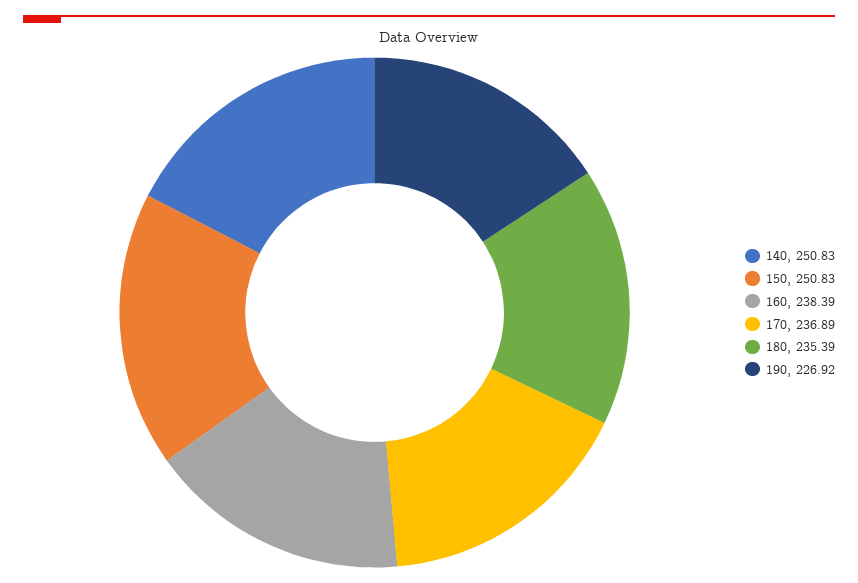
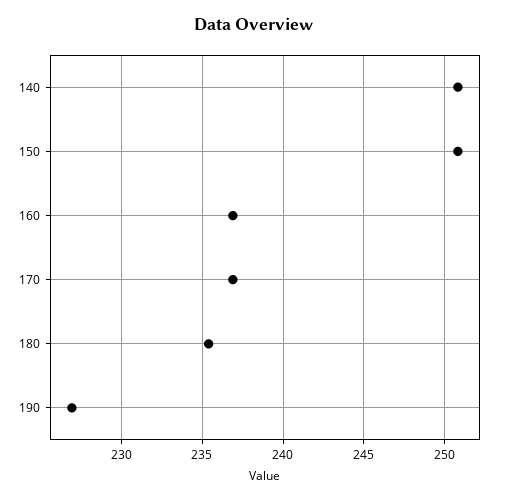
  {
    "140": 250.83,
    "150": 250.83,
-   "160": 238.39,
+   "160": 237,
    "170": 236.89,
    "180": 235.39,
    "190": 226.92
  }

